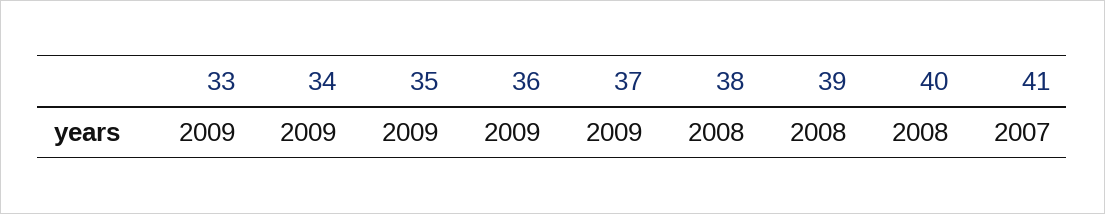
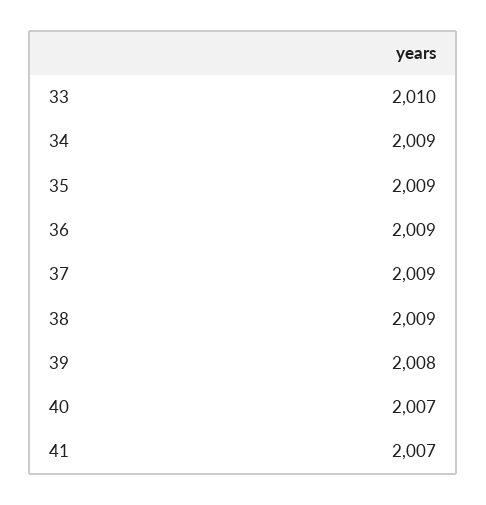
  {
-   "33": 2009,
+   "33": 2010,
    "34": 2009,
    "35": 2009,
    "36": 2009,
    "37": 2009,
-   "38": 2008,
+   "38": 2009,
    "39": 2008,
-   "40": 2008,
+   "40": 2007,
    "41": 2007
  }

